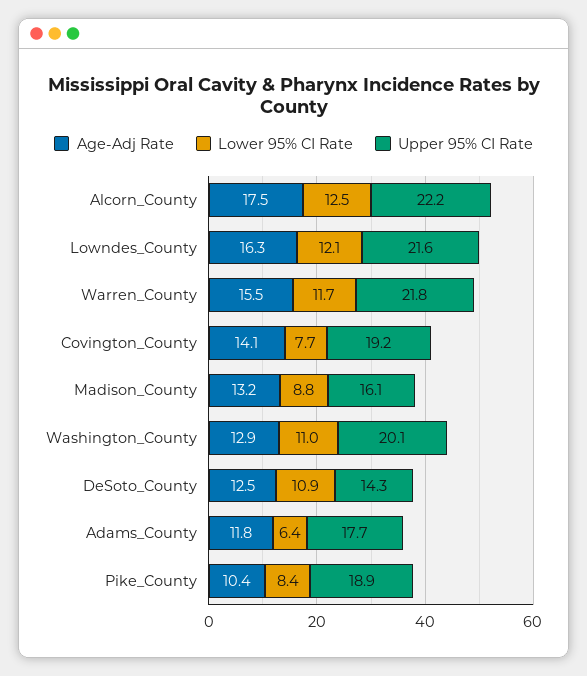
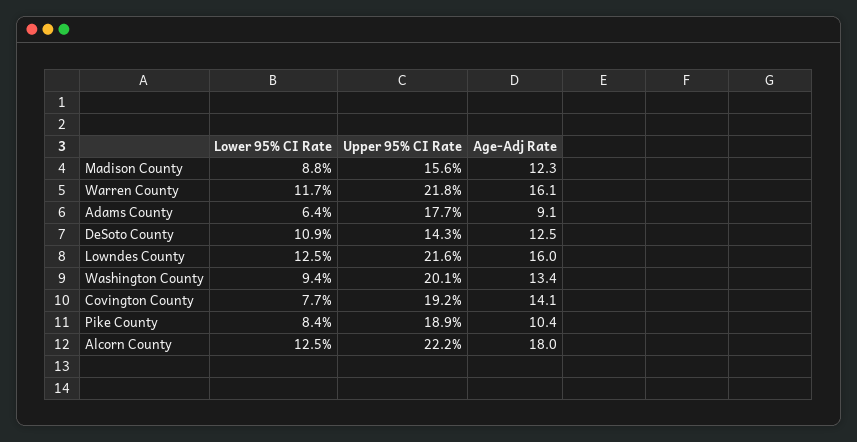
  {
    "Age-Adj Rate": {
-     "Alcorn_County": 17.5,
+     "Alcorn_County": 18,
-     "Lowndes_County": 16.3,
+     "Lowndes_County": 16,
-     "Warren_County": 15.5,
+     "Warren_County": 16.1,
      "Covington_County": 14.1,
-     "Madison_County": 13.2,
+     "Madison_County": 12.3,
-     "Washington_County": 12.9,
+     "Washington_County": 13.4,
      "DeSoto_County": 12.5,
-     "Adams_County": 11.8,
+     "Adams_County": 9.1,
      "Pike_County": 10.4
    },
    "Lower 95% CI Rate": {
      "Alcorn_County": 12.5,
-     "Lowndes_County": 12.1,
+     "Lowndes_County": 12.5,
      "Warren_County": 11.7,
      "Covington_County": 7.7,
      "Madison_County": 8.8,
-     "Washington_County": 11,
+     "Washington_County": 9.4,
      "DeSoto_County": 10.9,
      "Adams_County": 6.4,
      "Pike_County": 8.4
    },
    "Upper 95% CI Rate": {
      "Alcorn_County": 22.2,
      "Lowndes_County": 21.6,
      "Warren_County": 21.8,
      "Covington_County": 19.2,
-     "Madison_County": 16.1,
+     "Madison_County": 15.6,
      "Washington_County": 20.1,
      "DeSoto_County": 14.3,
      "Adams_County": 17.7,
      "Pike_County": 18.9
    }
  }

